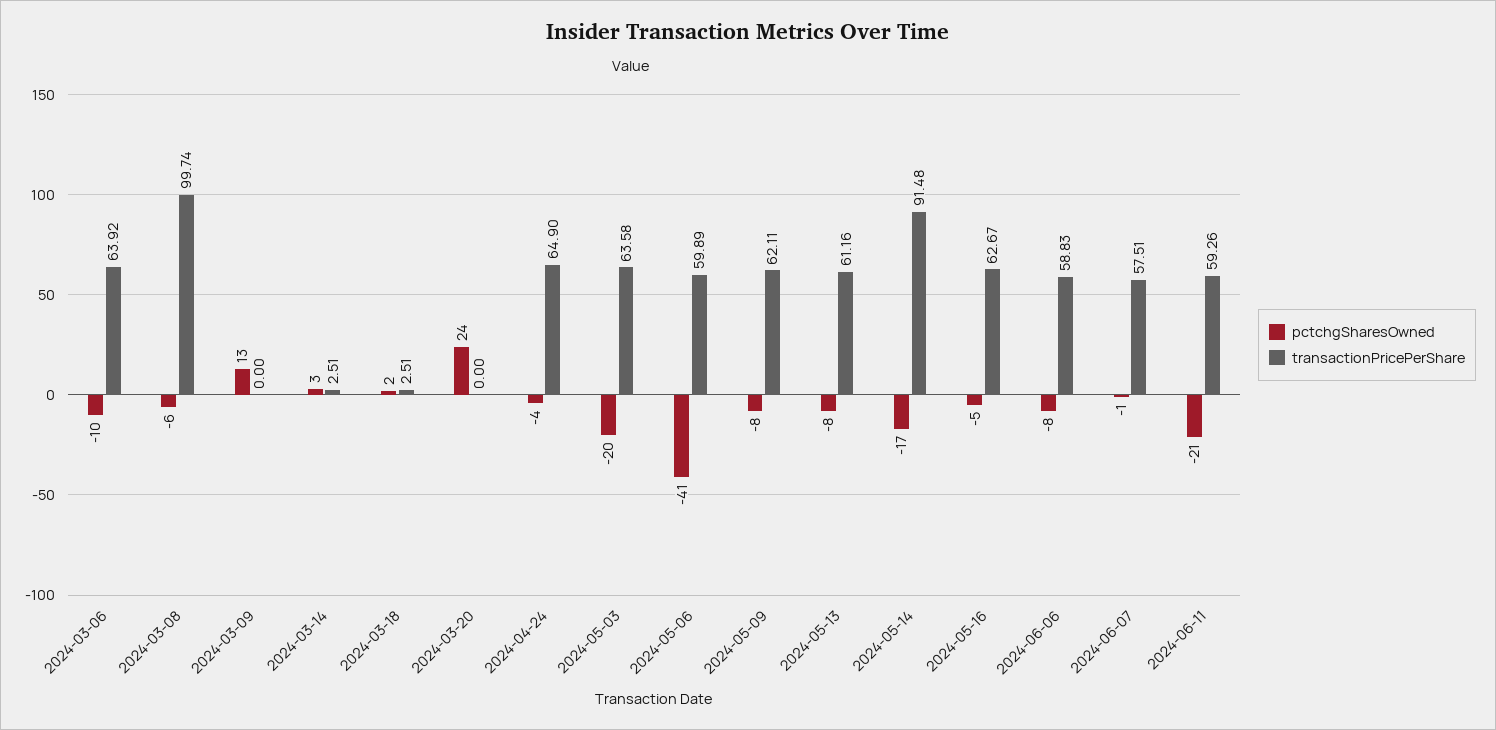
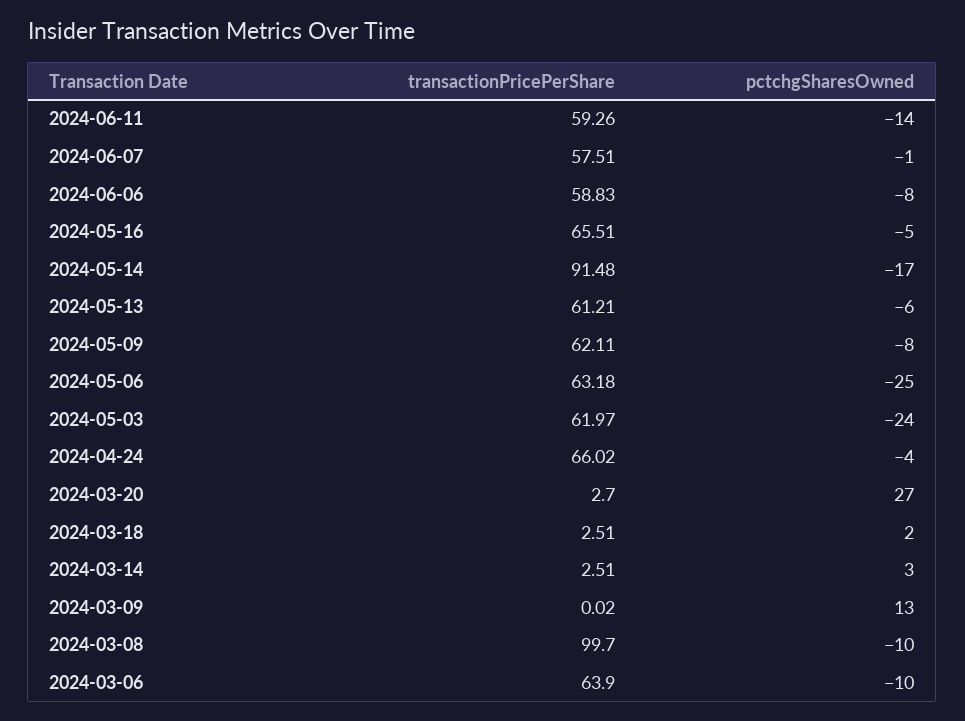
  {
    "pctchgSharesOwned": {
      "2024-03-06": -10,
-     "2024-03-08": -6,
+     "2024-03-08": -10,
      "2024-03-09": 13,
      "2024-03-14": 3,
      "2024-03-18": 2,
-     "2024-03-20": 24,
+     "2024-03-20": 27,
      "2024-04-24": -4,
-     "2024-05-03": -20,
+     "2024-05-03": -24,
-     "2024-05-06": -41,
+     "2024-05-06": -25,
      "2024-05-09": -8,
-     "2024-05-13": -8,
+     "2024-05-13": -6,
      "2024-05-14": -17,
      "2024-05-16": -5,
      "2024-06-06": -8,
      "2024-06-07": -1,
-     "2024-06-11": -21
+     "2024-06-11": -14
    },
    "transactionPricePerShare": {
-     "2024-03-06": 63.92,
+     "2024-03-06": 63.9,
-     "2024-03-08": 99.74,
+     "2024-03-08": 99.7,
-     "2024-03-09": 0,
+     "2024-03-09": 0.02,
      "2024-03-14": 2.51,
      "2024-03-18": 2.51,
-     "2024-03-20": 0,
+     "2024-03-20": 2.7,
-     "2024-04-24": 64.9,
+     "2024-04-24": 66.02,
-     "2024-05-03": 63.58,
+     "2024-05-03": 61.97,
-     "2024-05-06": 59.89,
+     "2024-05-06": 63.18,
      "2024-05-09": 62.11,
-     "2024-05-13": 61.16,
+     "2024-05-13": 61.21,
      "2024-05-14": 91.48,
-     "2024-05-16": 62.67,
+     "2024-05-16": 65.51,
      "2024-06-06": 58.83,
      "2024-06-07": 57.51,
      "2024-06-11": 59.26
    }
  }

